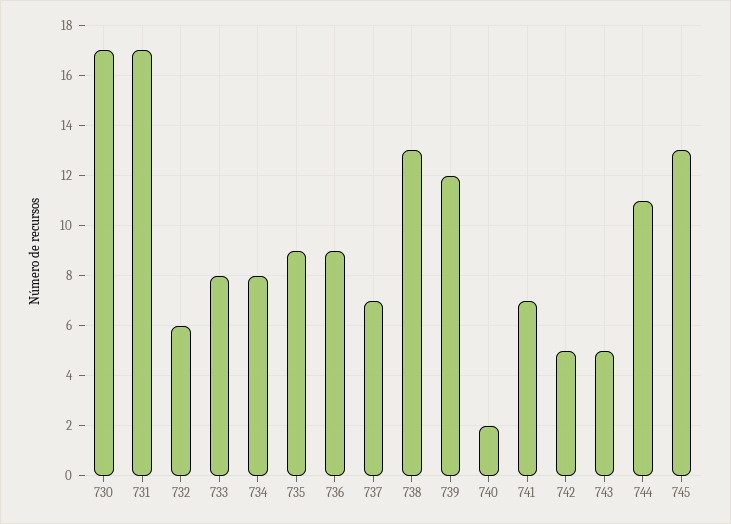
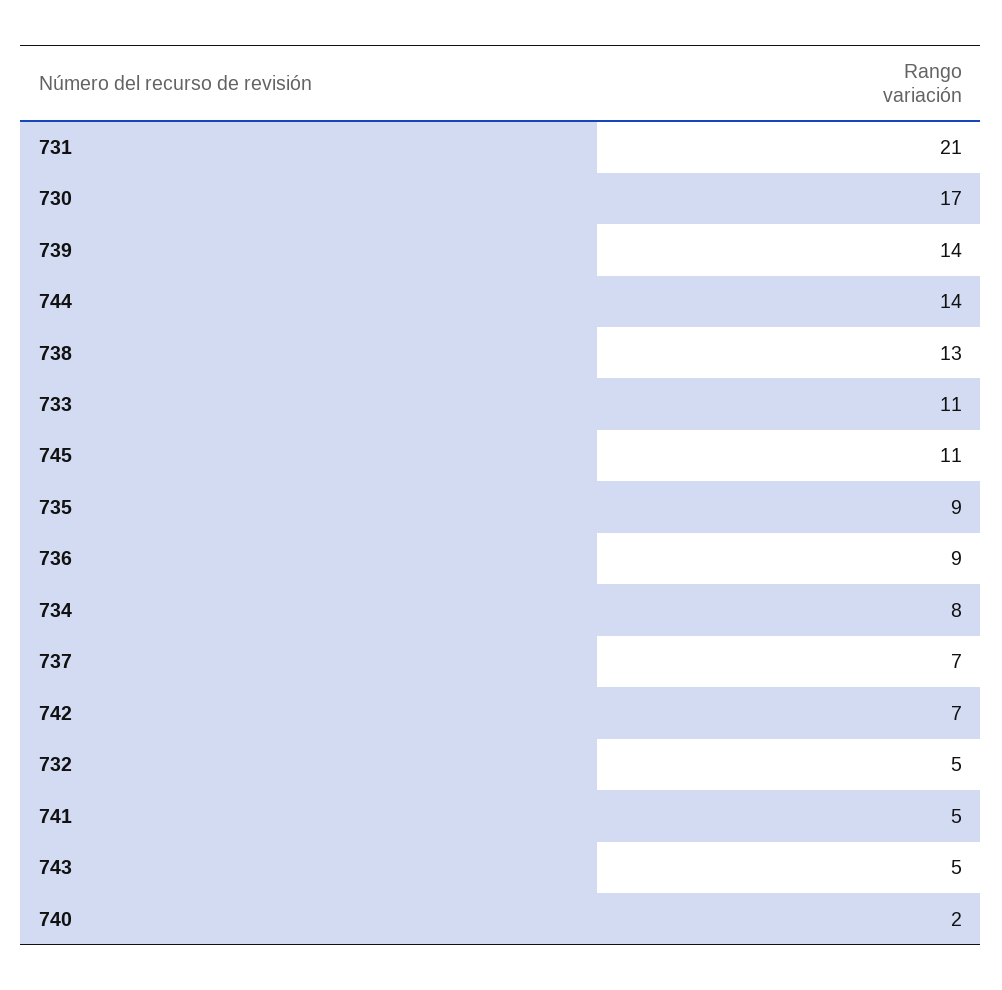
  {
    "730": 17,
-   "731": 17,
+   "731": 21,
-   "732": 6,
+   "732": 5,
-   "733": 8,
+   "733": 11,
    "734": 8,
    "735": 9,
    "736": 9,
    "737": 7,
    "738": 13,
-   "739": 12,
+   "739": 14,
    "740": 2,
-   "741": 7,
+   "741": 5,
-   "742": 5,
+   "742": 7,
    "743": 5,
-   "744": 11,
+   "744": 14,
-   "745": 13
+   "745": 11
  }

